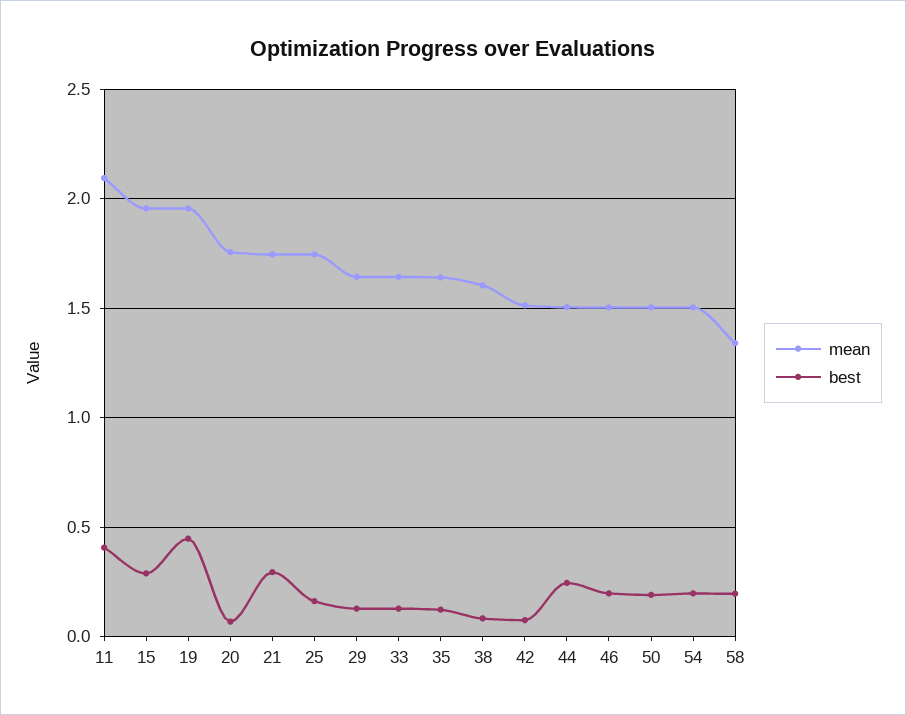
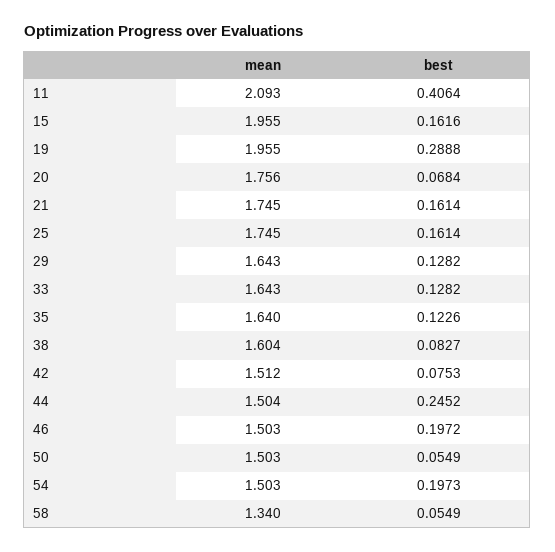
  {
    "mean": {
      "11": 2.093,
      "15": 1.955,
      "19": 1.955,
      "20": 1.756,
      "21": 1.745,
      "25": 1.745,
      "29": 1.643,
      "33": 1.643,
      "35": 1.64,
      "38": 1.604,
      "42": 1.512,
      "44": 1.504,
      "46": 1.503,
      "50": 1.503,
      "54": 1.503,
      "58": 1.34
    },
    "best": {
      "11": 0.4064,
-     "15": 0.3,
+     "15": 0.1616,
-     "19": 0.45,
+     "19": 0.2888,
      "20": 0.0684,
-     "21": 0.3,
+     "21": 0.1614,
      "25": 0.1614,
      "29": 0.1282,
      "33": 0.1282,
      "35": 0.1226,
      "38": 0.0827,
      "42": 0.0753,
      "44": 0.2452,
      "46": 0.1972,
-     "50": 0.2,
+     "50": 0.0549,
      "54": 0.1973,
-     "58": 0.2
+     "58": 0.0549
    }
  }

